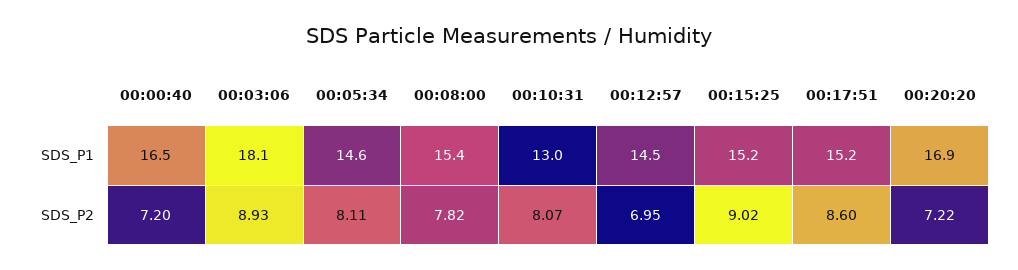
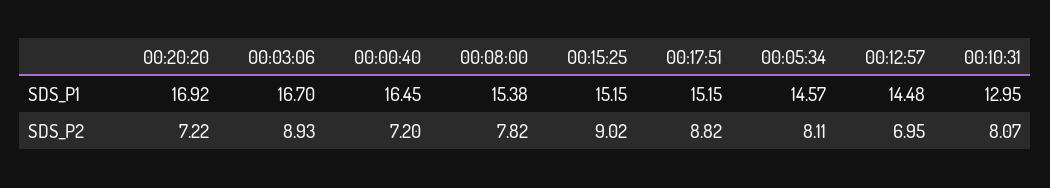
  {
    "00:00:40": {
      "SDS_P1": 16.45,
      "SDS_P2": 7.2
    },
    "00:03:06": {
-     "SDS_P1": 18.1,
+     "SDS_P1": 16.7,
      "SDS_P2": 8.93
    },
    "00:05:34": {
      "SDS_P1": 14.57,
      "SDS_P2": 8.11
    },
    "00:08:00": {
      "SDS_P1": 15.38,
      "SDS_P2": 7.82
    },
    "00:10:31": {
      "SDS_P1": 12.95,
      "SDS_P2": 8.07
    },
    "00:12:57": {
      "SDS_P1": 14.48,
      "SDS_P2": 6.95
    },
    "00:15:25": {
      "SDS_P1": 15.15,
      "SDS_P2": 9.02
    },
    "00:17:51": {
      "SDS_P1": 15.15,
-     "SDS_P2": 8.6
+     "SDS_P2": 8.82
    },
    "00:20:20": {
      "SDS_P1": 16.92,
      "SDS_P2": 7.22
    }
  }

